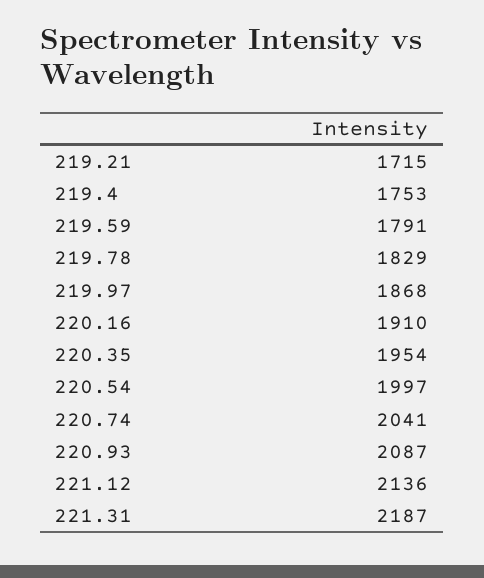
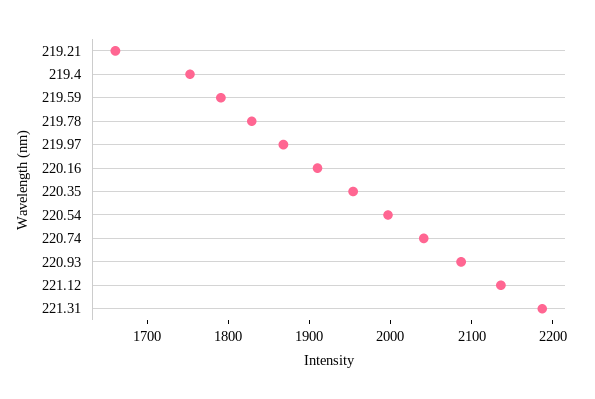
  {
-   "219.21": 1715,
+   "219.21": 1660,
    "219.4": 1753,
    "219.59": 1791,
    "219.78": 1829,
    "219.97": 1868,
    "220.16": 1910,
    "220.35": 1954,
    "220.54": 1997,
    "220.74": 2041,
    "220.93": 2087,
    "221.12": 2136,
    "221.31": 2187
  }

